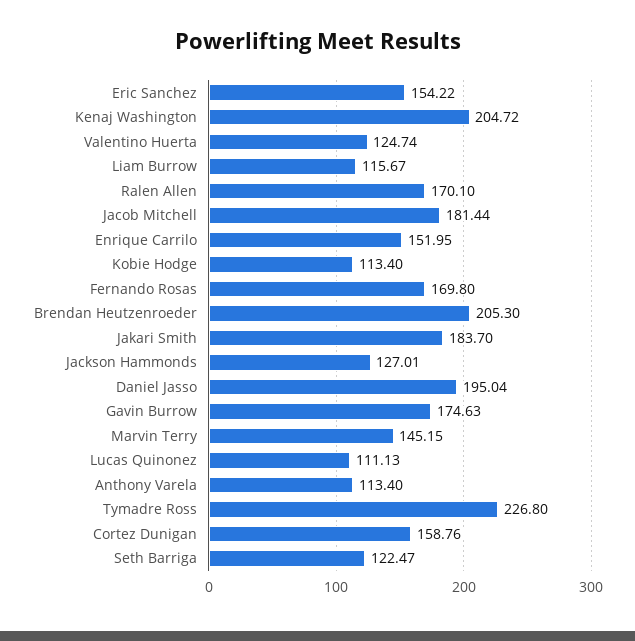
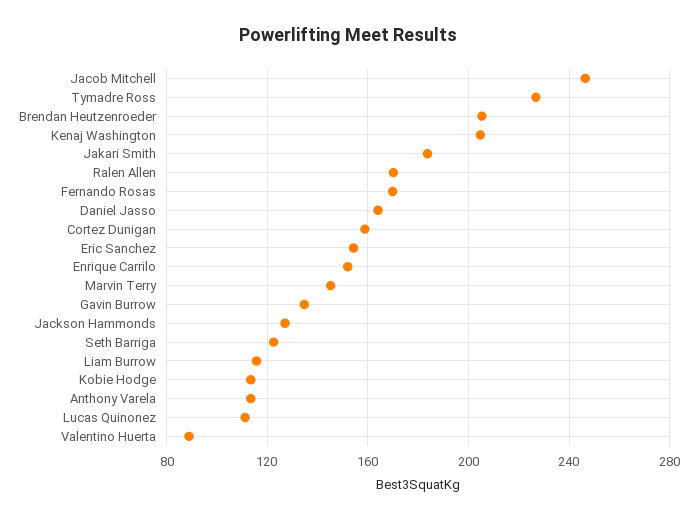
  {
    "Eric Sanchez": 154.22,
    "Kenaj Washington": 204.72,
-   "Valentino Huerta": 124.74,
+   "Valentino Huerta": 90,
    "Liam Burrow": 115.67,
    "Ralen Allen": 170.1,
-   "Jacob Mitchell": 181.44,
+   "Jacob Mitchell": 245,
    "Enrique Carrilo": 151.95,
    "Kobie Hodge": 113.4,
    "Fernando Rosas": 169.8,
    "Brendan Heutzenroeder": 205.3,
    "Jakari Smith": 183.7,
    "Jackson Hammonds": 127.01,
-   "Daniel Jasso": 195.04,
+   "Daniel Jasso": 165,
-   "Gavin Burrow": 174.63,
+   "Gavin Burrow": 135,
    "Marvin Terry": 145.15,
    "Lucas Quinonez": 111.13,
    "Anthony Varela": 113.4,
    "Tymadre Ross": 226.8,
    "Cortez Dunigan": 158.76,
    "Seth Barriga": 122.47
  }

